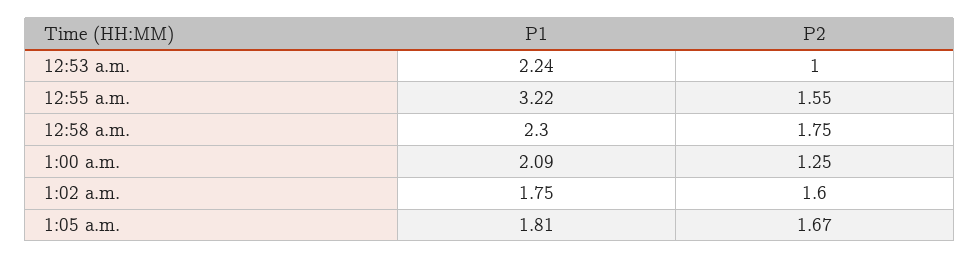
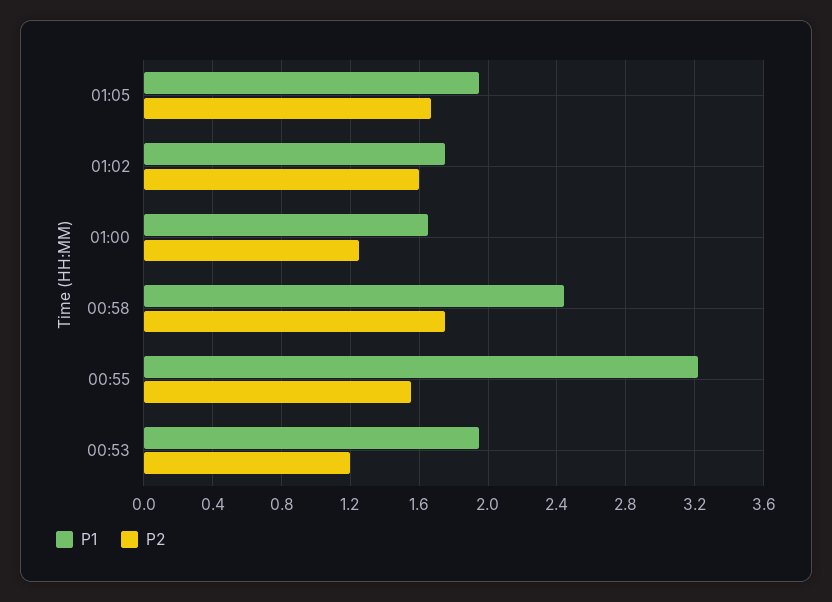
  {
    "P1": {
-     "12:53 a.m.": 2.24,
+     "12:53 a.m.": 1.95,
      "12:55 a.m.": 3.22,
-     "12:58 a.m.": 2.3,
+     "12:58 a.m.": 2.45,
-     "1:00 a.m.": 2.09,
+     "1:00 a.m.": 1.65,
      "1:02 a.m.": 1.75,
-     "1:05 a.m.": 1.81
+     "1:05 a.m.": 1.95
    },
    "P2": {
-     "12:53 a.m.": 1,
+     "12:53 a.m.": 1.2,
      "12:55 a.m.": 1.55,
      "12:58 a.m.": 1.75,
      "1:00 a.m.": 1.25,
      "1:02 a.m.": 1.6,
      "1:05 a.m.": 1.67
    }
  }

